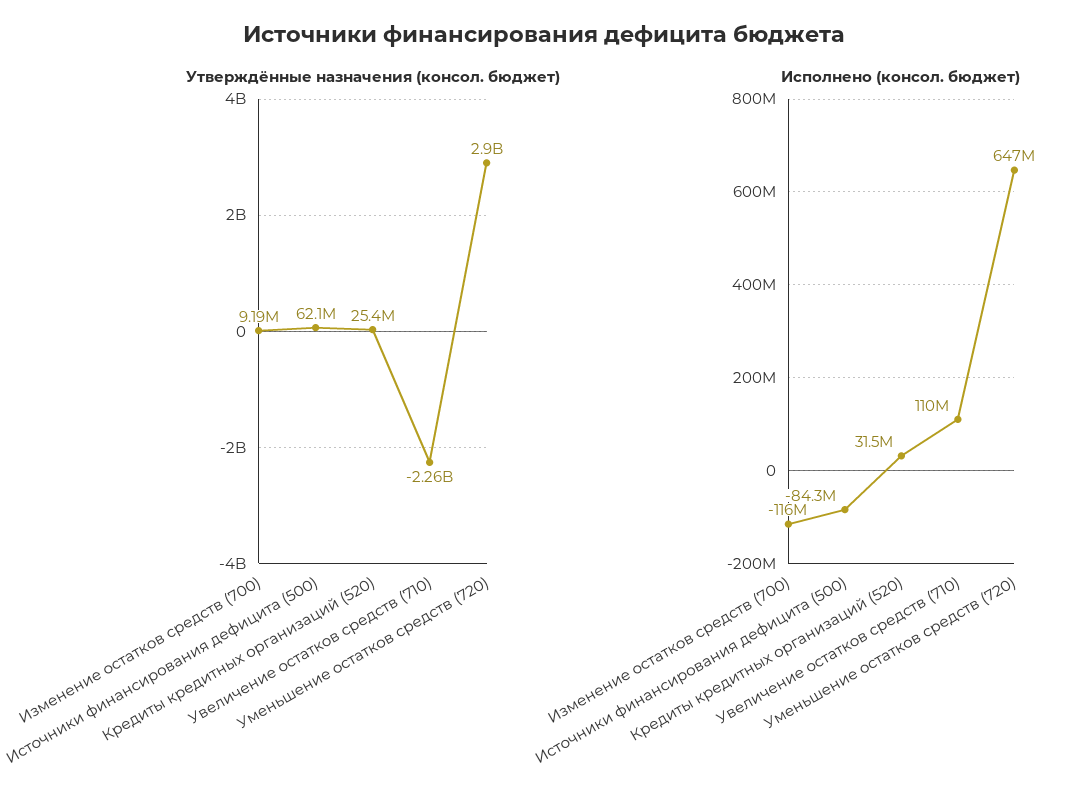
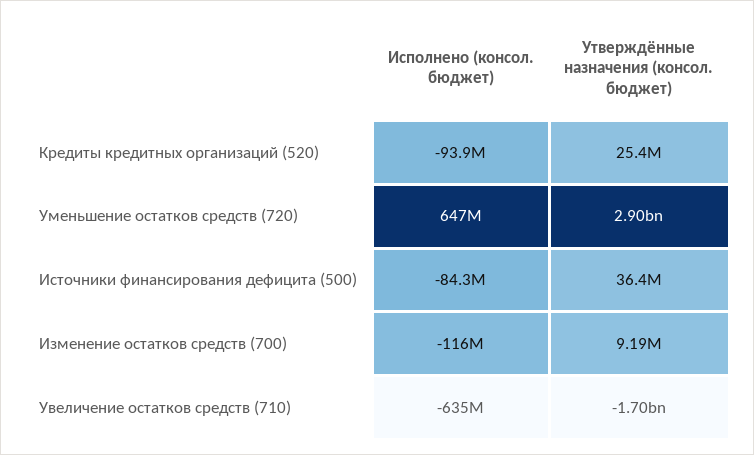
  {
    "Утверждённые назначения (консол. бюджет)": {
      "Изменение остатков средств (700)": 9190000,
-     "Источники финансирования дефицита (500)": 62100000,
+     "Источники финансирования дефицита (500)": 36400000,
      "Кредиты кредитных организаций (520)": 25400000,
-     "Увеличение остатков средств (710)": -2260000000,
+     "Увеличение остатков средств (710)": -1700000000,
      "Уменьшение остатков средств (720)": 2900000000
    },
    "Исполнено (консол. бюджет)": {
      "Изменение остатков средств (700)": -116000000,
      "Источники финансирования дефицита (500)": -84300000,
-     "Кредиты кредитных организаций (520)": 31500000,
+     "Кредиты кредитных организаций (520)": -93900000,
-     "Увеличение остатков средств (710)": 110000000,
+     "Увеличение остатков средств (710)": -635000000,
      "Уменьшение остатков средств (720)": 647000000
    }
  }

